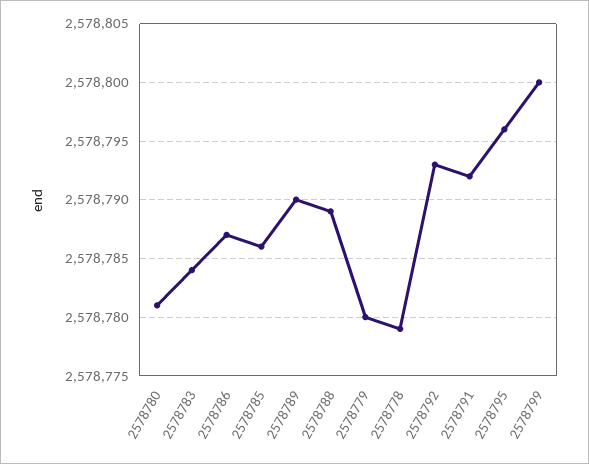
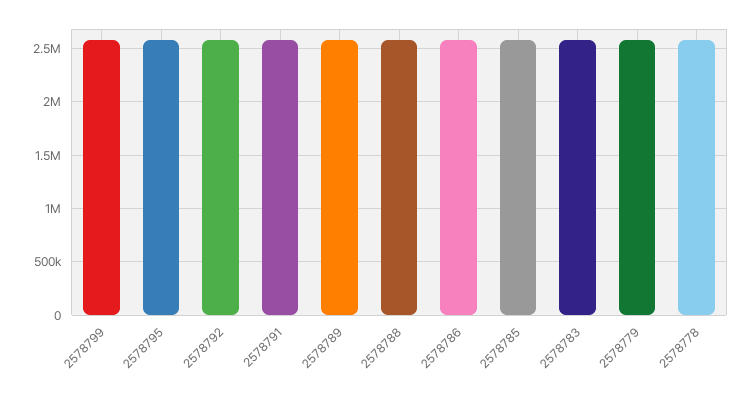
  {
-   "2578780": 2578781,
    "2578783": 2578784,
    "2578786": 2578787,
    "2578785": 2578786,
    "2578789": 2578790,
    "2578788": 2578789,
    "2578779": 2578780,
    "2578778": 2578779,
    "2578792": 2578793,
    "2578791": 2578792,
    "2578795": 2578796,
    "2578799": 2578800
  }

